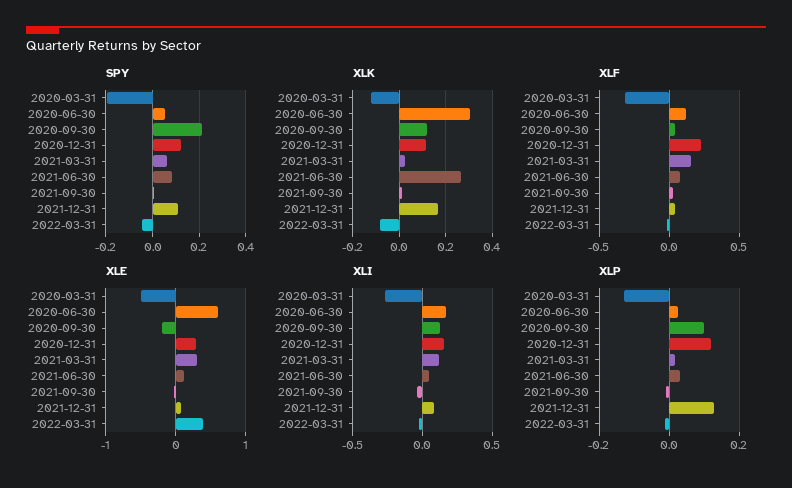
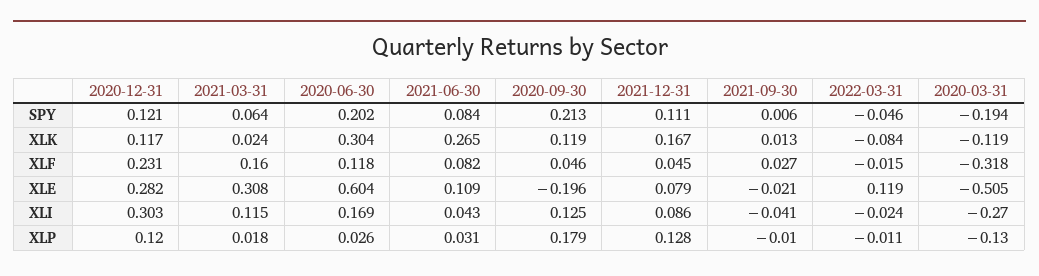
  {
    "SPY": {
      "2020-03-31": -0.194,
-     "2020-06-30": 0.05,
+     "2020-06-30": 0.202,
      "2020-09-30": 0.213,
      "2020-12-31": 0.121,
      "2021-03-31": 0.064,
      "2021-06-30": 0.084,
      "2021-09-30": 0.006,
      "2021-12-31": 0.111,
      "2022-03-31": -0.046
    },
    "XLK": {
      "2020-03-31": -0.119,
      "2020-06-30": 0.304,
      "2020-09-30": 0.119,
      "2020-12-31": 0.117,
      "2021-03-31": 0.024,
      "2021-06-30": 0.265,
      "2021-09-30": 0.013,
      "2021-12-31": 0.167,
      "2022-03-31": -0.084
    },
    "XLF": {
      "2020-03-31": -0.318,
      "2020-06-30": 0.118,
      "2020-09-30": 0.046,
      "2020-12-31": 0.231,
      "2021-03-31": 0.16,
      "2021-06-30": 0.082,
      "2021-09-30": 0.027,
      "2021-12-31": 0.045,
      "2022-03-31": -0.015
    },
    "XLE": {
      "2020-03-31": -0.505,
      "2020-06-30": 0.604,
      "2020-09-30": -0.196,
      "2020-12-31": 0.282,
      "2021-03-31": 0.308,
      "2021-06-30": 0.109,
      "2021-09-30": -0.021,
      "2021-12-31": 0.079,
-     "2022-03-31": 0.4
+     "2022-03-31": 0.119
    },
    "XLI": {
      "2020-03-31": -0.27,
      "2020-06-30": 0.169,
      "2020-09-30": 0.125,
-     "2020-12-31": 0.15,
+     "2020-12-31": 0.303,
      "2021-03-31": 0.115,
      "2021-06-30": 0.043,
      "2021-09-30": -0.041,
      "2021-12-31": 0.086,
      "2022-03-31": -0.024
    },
    "XLP": {
      "2020-03-31": -0.13,
      "2020-06-30": 0.026,
-     "2020-09-30": 0.1,
+     "2020-09-30": 0.179,
      "2020-12-31": 0.12,
      "2021-03-31": 0.018,
      "2021-06-30": 0.031,
      "2021-09-30": -0.01,
      "2021-12-31": 0.128,
      "2022-03-31": -0.011
    }
  }

